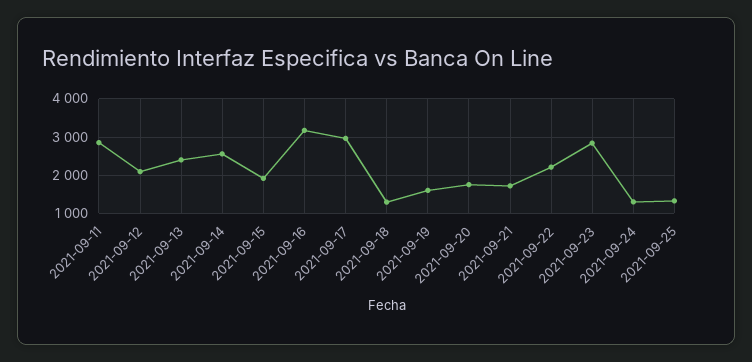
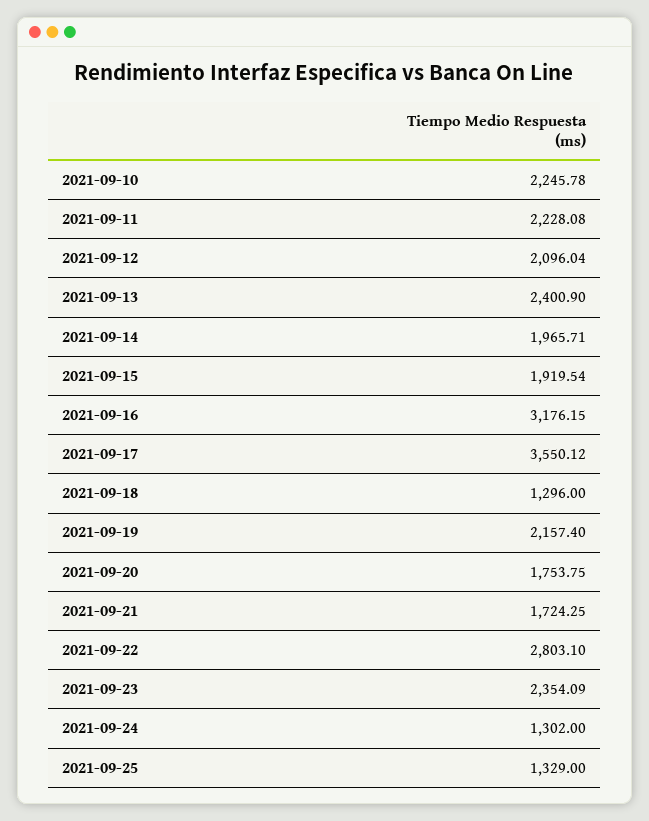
  {
-   "2021-09-11": 2800,
+   "2021-09-11": 2228.08,
    "2021-09-12": 2096.04,
    "2021-09-13": 2400.9,
-   "2021-09-14": 2600,
+   "2021-09-14": 1965.71,
    "2021-09-15": 1919.54,
    "2021-09-16": 3176.15,
-   "2021-09-17": 3000,
+   "2021-09-17": 3550.12,
    "2021-09-18": 1296,
-   "2021-09-19": 1600,
+   "2021-09-19": 2157.4,
    "2021-09-20": 1753.75,
    "2021-09-21": 1724.25,
-   "2021-09-22": 2200,
+   "2021-09-22": 2803.1,
-   "2021-09-23": 2800,
+   "2021-09-23": 2354.09,
    "2021-09-24": 1302,
-   "2021-09-25": 1329
+   "2021-09-25": 1329,
+   "2021-09-10": 2245.78
  }

